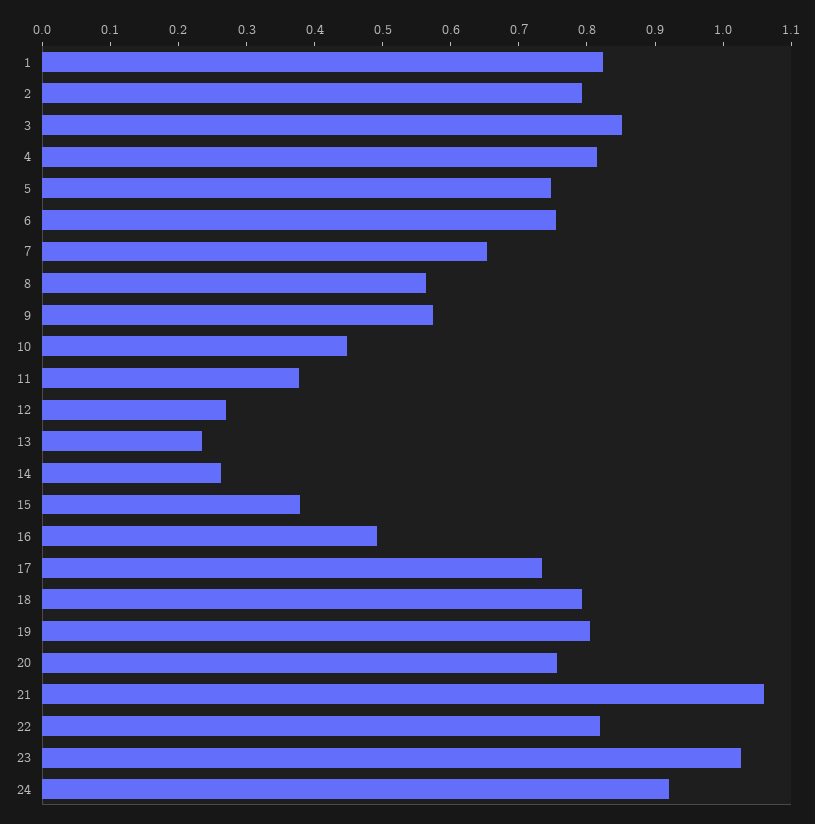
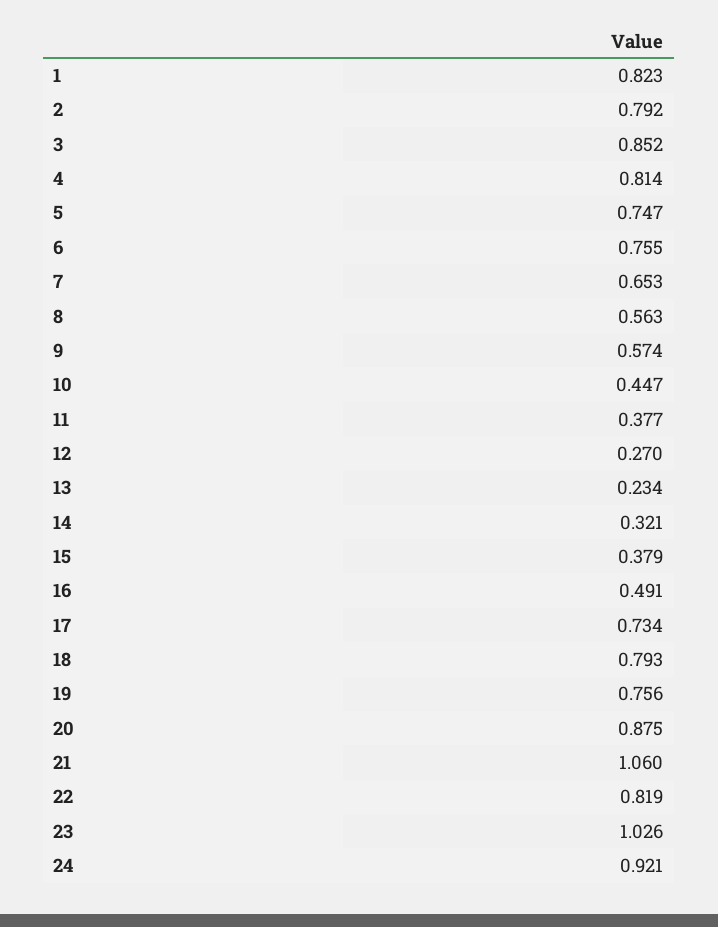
  {
    "1": 0.823,
    "2": 0.792,
    "3": 0.852,
    "4": 0.814,
    "5": 0.747,
    "6": 0.755,
    "7": 0.653,
    "8": 0.563,
    "9": 0.574,
    "10": 0.447,
    "11": 0.377,
    "12": 0.27,
    "13": 0.234,
-   "14": 0.26,
+   "14": 0.321,
    "15": 0.379,
    "16": 0.491,
    "17": 0.734,
    "18": 0.793,
-   "19": 0.8,
+   "19": 0.756,
-   "20": 0.76,
+   "20": 0.875,
    "21": 1.06,
    "22": 0.819,
    "23": 1.026,
    "24": 0.921
  }

